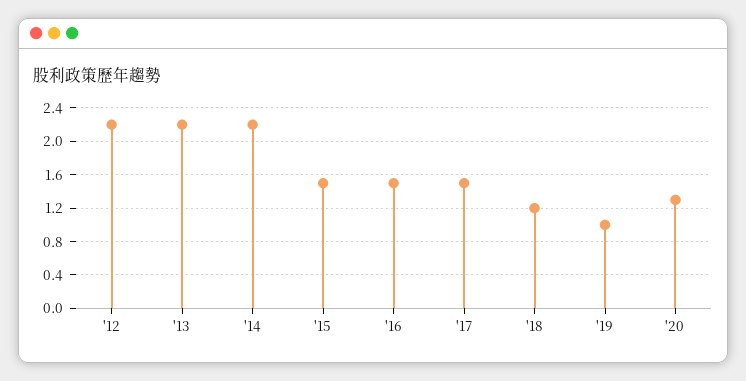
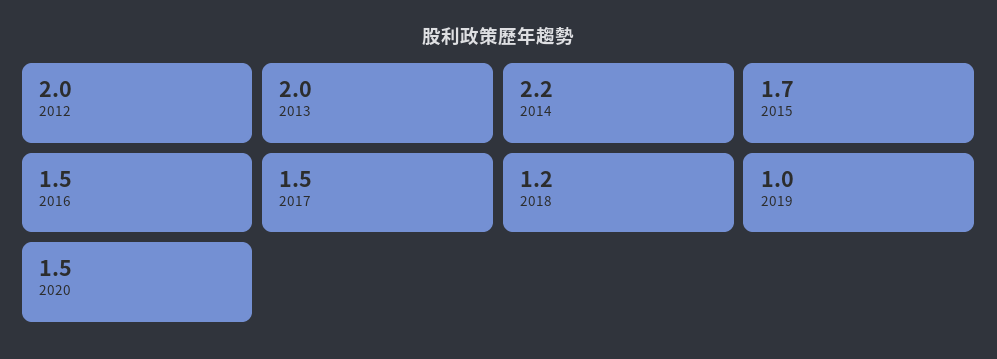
  {
-   "'12": 2.2,
+   "'12": 2,
-   "'13": 2.2,
+   "'13": 2,
    "'14": 2.2,
-   "'15": 1.5,
+   "'15": 1.7,
    "'16": 1.5,
    "'17": 1.5,
    "'18": 1.2,
    "'19": 1,
-   "'20": 1.3
+   "'20": 1.5
  }

